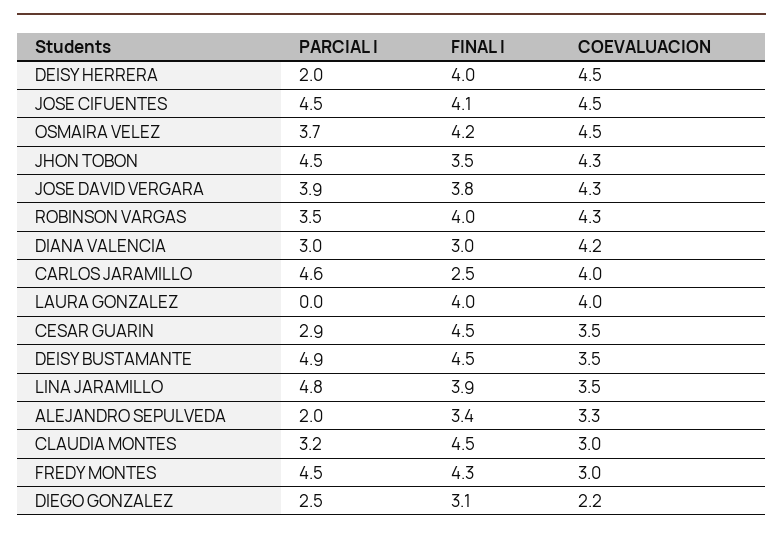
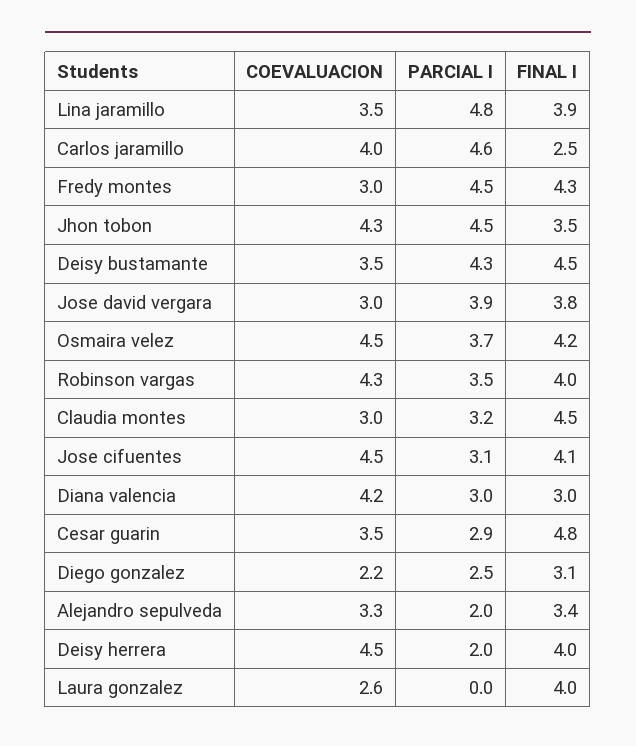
  {
    "PARCIAL I": {
      "DEISY HERRERA": 2,
-     "JOSE CIFUENTES": 4.5,
+     "JOSE CIFUENTES": 3.1,
      "OSMAIRA VELEZ": 3.7,
      "JHON TOBON": 4.5,
      "JOSE DAVID VERGARA": 3.9,
      "ROBINSON VARGAS": 3.5,
      "DIANA VALENCIA": 3,
      "CARLOS JARAMILLO": 4.6,
      "LAURA GONZALEZ": 0,
      "CESAR GUARIN": 2.9,
-     "DEISY BUSTAMANTE": 4.9,
+     "DEISY BUSTAMANTE": 4.3,
      "LINA JARAMILLO": 4.8,
      "ALEJANDRO SEPULVEDA": 2,
      "CLAUDIA MONTES": 3.2,
      "FREDY MONTES": 4.5,
      "DIEGO GONZALEZ": 2.5
    },
    "FINAL I": {
      "DEISY HERRERA": 4,
      "JOSE CIFUENTES": 4.1,
      "OSMAIRA VELEZ": 4.2,
      "JHON TOBON": 3.5,
      "JOSE DAVID VERGARA": 3.8,
      "ROBINSON VARGAS": 4,
      "DIANA VALENCIA": 3,
      "CARLOS JARAMILLO": 2.5,
      "LAURA GONZALEZ": 4,
-     "CESAR GUARIN": 4.5,
+     "CESAR GUARIN": 4.8,
      "DEISY BUSTAMANTE": 4.5,
      "LINA JARAMILLO": 3.9,
      "ALEJANDRO SEPULVEDA": 3.4,
      "CLAUDIA MONTES": 4.5,
      "FREDY MONTES": 4.3,
      "DIEGO GONZALEZ": 3.1
    },
    "COEVALUACION": {
      "DEISY HERRERA": 4.5,
      "JOSE CIFUENTES": 4.5,
      "OSMAIRA VELEZ": 4.5,
      "JHON TOBON": 4.3,
-     "JOSE DAVID VERGARA": 4.3,
+     "JOSE DAVID VERGARA": 3,
      "ROBINSON VARGAS": 4.3,
      "DIANA VALENCIA": 4.2,
      "CARLOS JARAMILLO": 4,
-     "LAURA GONZALEZ": 4,
+     "LAURA GONZALEZ": 2.6,
      "CESAR GUARIN": 3.5,
      "DEISY BUSTAMANTE": 3.5,
      "LINA JARAMILLO": 3.5,
      "ALEJANDRO SEPULVEDA": 3.3,
      "CLAUDIA MONTES": 3,
      "FREDY MONTES": 3,
      "DIEGO GONZALEZ": 2.2
    }
  }

